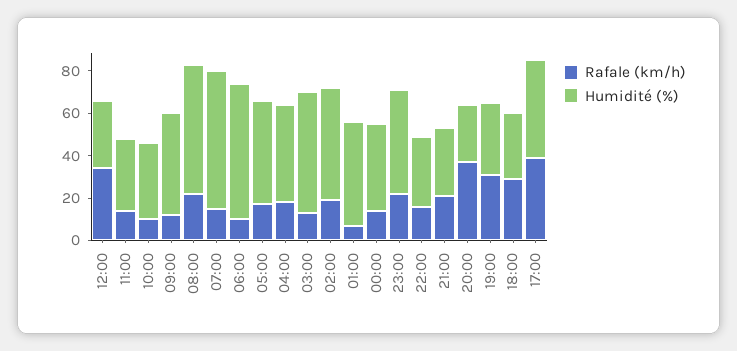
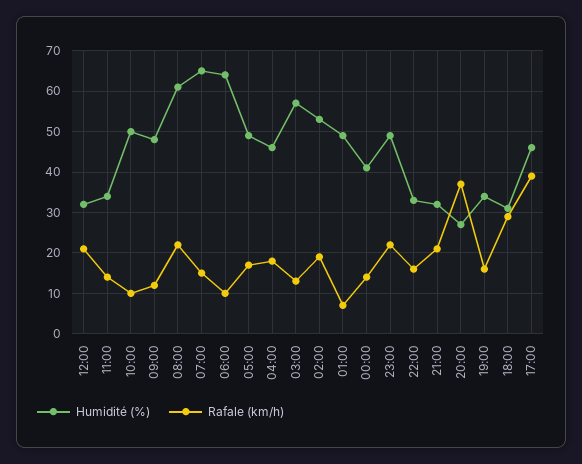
  {
    "Rafale (km/h)": {
-     "12:00": 35,
+     "12:00": 20,
      "11:00": 15,
      "10:00": 10,
      "09:00": 10,
      "08:00": 20,
      "07:00": 15,
      "06:00": 10,
      "05:00": 15,
      "04:00": 20,
      "03:00": 15,
      "02:00": 20,
      "01:00": 5,
      "00:00": 15,
      "23:00": 20,
      "22:00": 15,
      "21:00": 20,
      "20:00": 35,
-     "19:00": 30,
+     "19:00": 15,
      "18:00": 30,
      "17:00": 40
    },
    "Humidité (%)": {
      "12:00": 30,
      "11:00": 35,
-     "10:00": 35,
+     "10:00": 50,
      "09:00": 50,
      "08:00": 60,
      "07:00": 65,
      "06:00": 65,
      "05:00": 50,
      "04:00": 45,
      "03:00": 55,
      "02:00": 55,
      "01:00": 50,
      "00:00": 40,
      "23:00": 50,
      "22:00": 35,
      "21:00": 30,
      "20:00": 25,
      "19:00": 35,
      "18:00": 30,
      "17:00": 45
    }
  }

